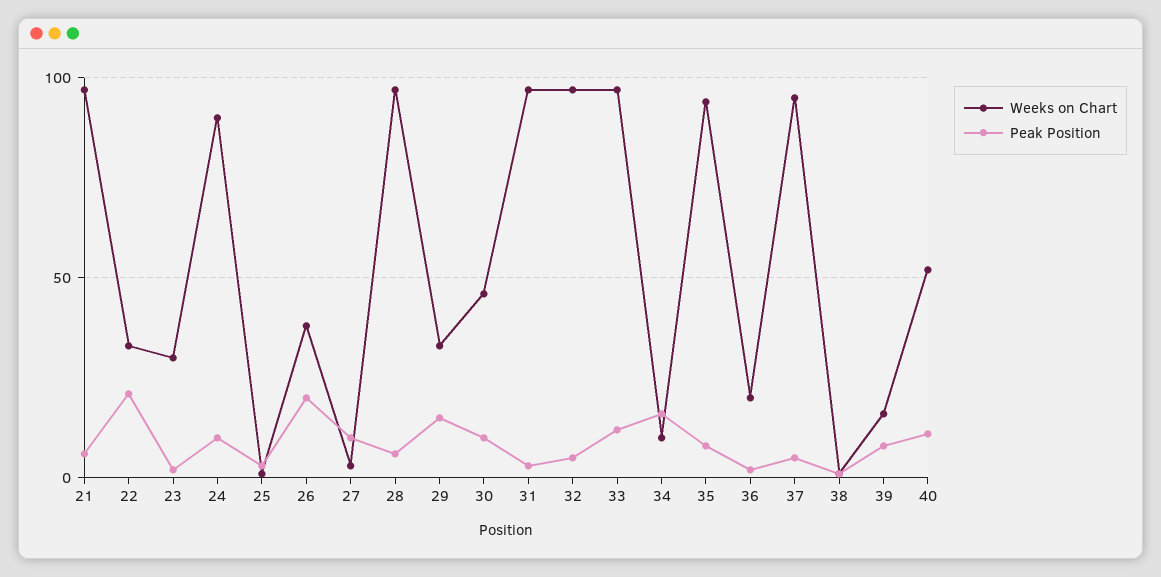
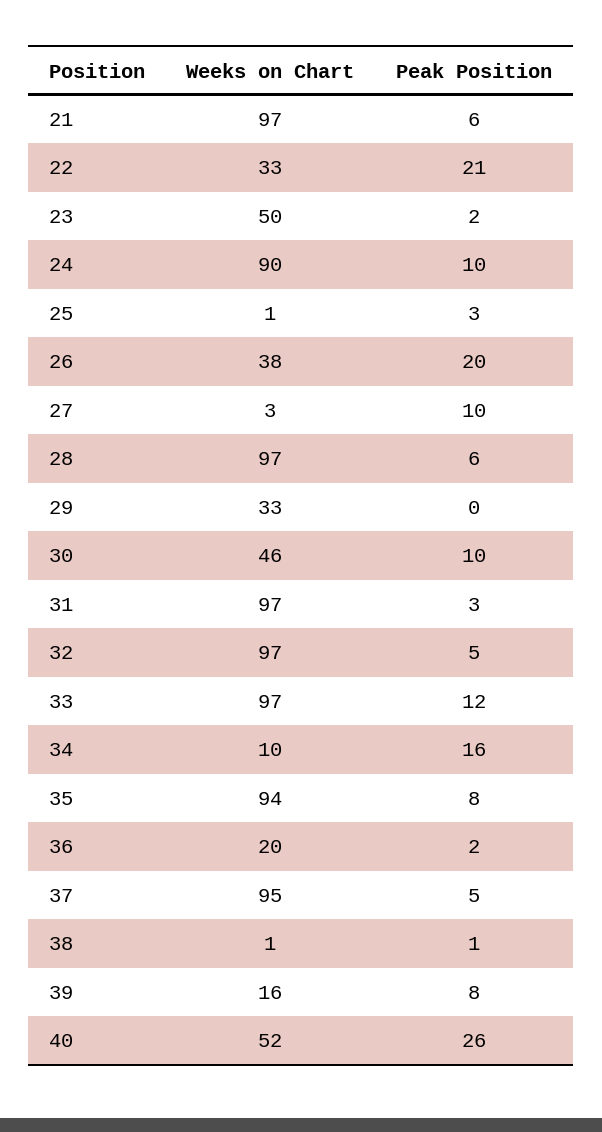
  {
    "Weeks on Chart": {
      "21": 97,
      "22": 33,
-     "23": 30,
+     "23": 50,
      "24": 90,
      "25": 1,
      "26": 38,
      "27": 3,
      "28": 97,
      "29": 33,
      "30": 46,
      "31": 97,
      "32": 97,
      "33": 97,
      "34": 10,
      "35": 94,
      "36": 20,
      "37": 95,
      "38": 1,
      "39": 16,
      "40": 52
    },
    "Peak Position": {
      "21": 6,
      "22": 21,
      "23": 2,
      "24": 10,
      "25": 3,
      "26": 20,
      "27": 10,
      "28": 6,
-     "29": 15,
+     "29": 0,
      "30": 10,
      "31": 3,
      "32": 5,
      "33": 12,
      "34": 16,
      "35": 8,
      "36": 2,
      "37": 5,
      "38": 1,
      "39": 8,
-     "40": 10
+     "40": 26
    }
  }

